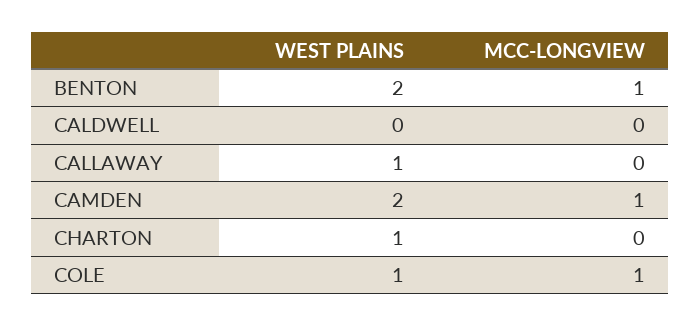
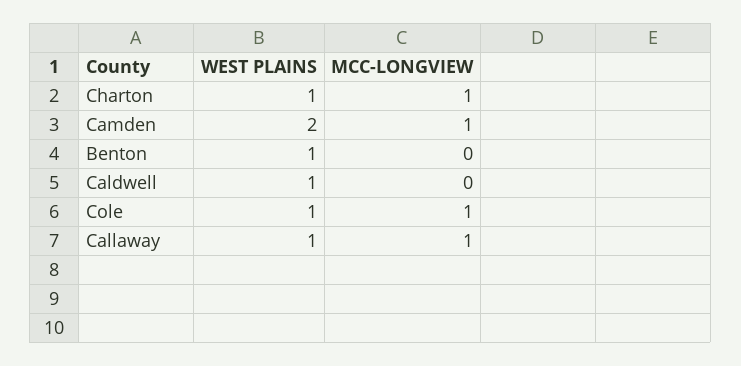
  {
    "WEST PLAINS": {
-     "BENTON": 2,
+     "BENTON": 1,
-     "CALDWELL": 0,
+     "CALDWELL": 1,
      "CALLAWAY": 1,
      "CAMDEN": 2,
      "CHARTON": 1,
      "COLE": 1
    },
    "MCC-LONGVIEW": {
-     "BENTON": 1,
+     "BENTON": 0,
      "CALDWELL": 0,
-     "CALLAWAY": 0,
+     "CALLAWAY": 1,
      "CAMDEN": 1,
-     "CHARTON": 0,
+     "CHARTON": 1,
      "COLE": 1
    }
  }

